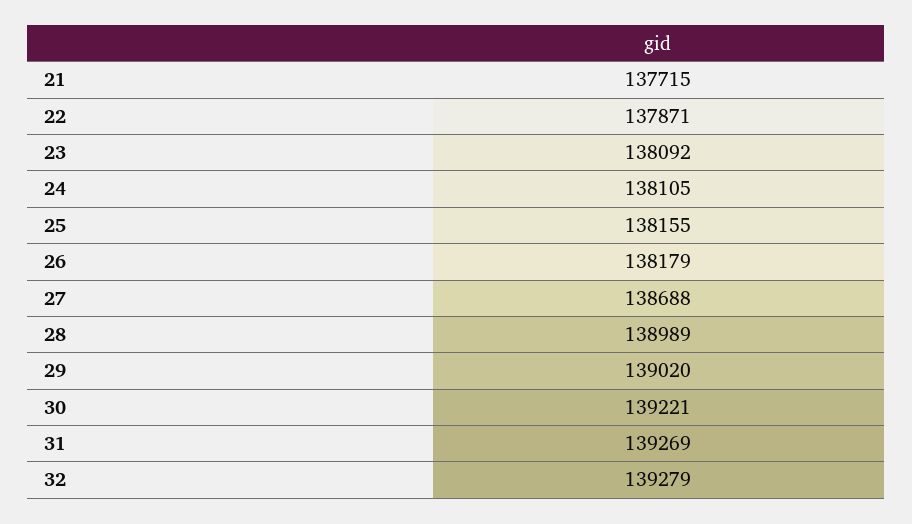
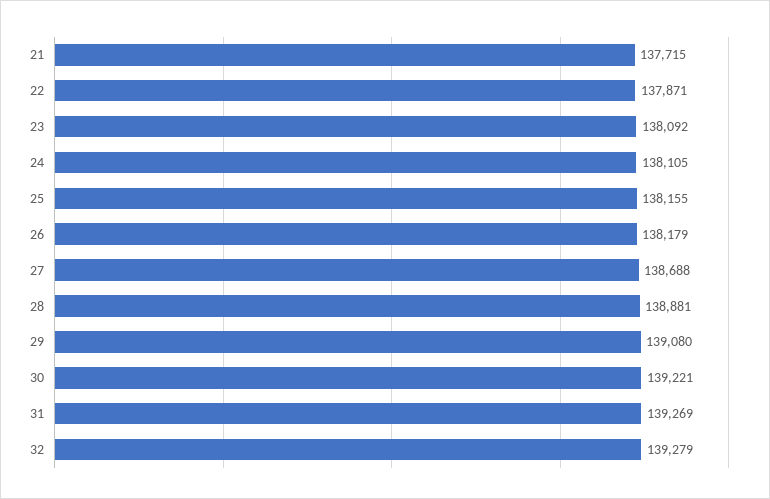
  {
    "21": 137715,
    "22": 137871,
    "23": 138092,
    "24": 138105,
    "25": 138155,
    "26": 138179,
    "27": 138688,
-   "28": 138989,
+   "28": 138881,
-   "29": 139020,
+   "29": 139080,
    "30": 139221,
    "31": 139269,
    "32": 139279
  }

